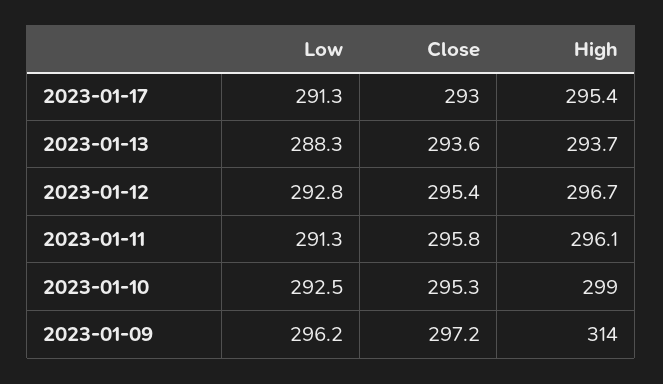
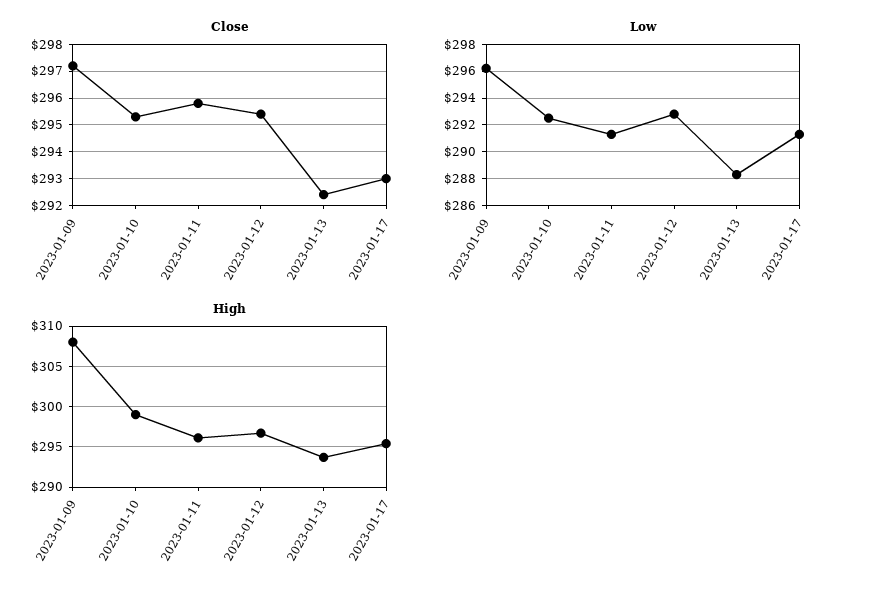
  {
    "Low": {
      "2023-01-17": 291.3,
      "2023-01-13": 288.3,
      "2023-01-12": 292.8,
      "2023-01-11": 291.3,
      "2023-01-10": 292.5,
      "2023-01-09": 296.2
    },
    "Close": {
      "2023-01-17": 293,
-     "2023-01-13": 293.6,
+     "2023-01-13": 292.5,
      "2023-01-12": 295.4,
      "2023-01-11": 295.8,
      "2023-01-10": 295.3,
      "2023-01-09": 297.2
    },
    "High": {
      "2023-01-17": 295.4,
      "2023-01-13": 293.7,
      "2023-01-12": 296.7,
      "2023-01-11": 296.1,
      "2023-01-10": 299,
-     "2023-01-09": 314
+     "2023-01-09": 308
    }
  }

